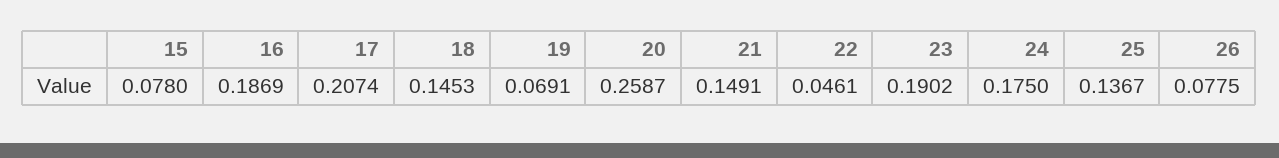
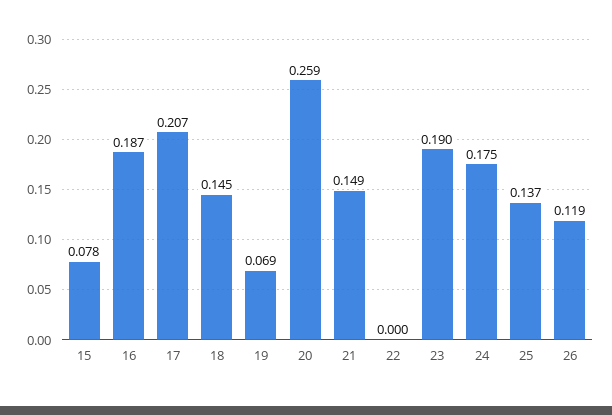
  {
    "15": 0.078,
    "16": 0.1869,
    "17": 0.2074,
    "18": 0.1453,
    "19": 0.0691,
    "20": 0.2587,
    "21": 0.1491,
-   "22": 0.0461,
+   "22": 0,
    "23": 0.1902,
    "24": 0.175,
    "25": 0.1367,
-   "26": 0.0775
+   "26": 0.119
  }

